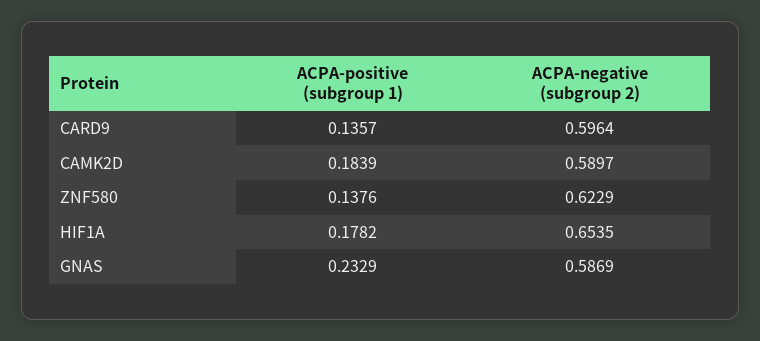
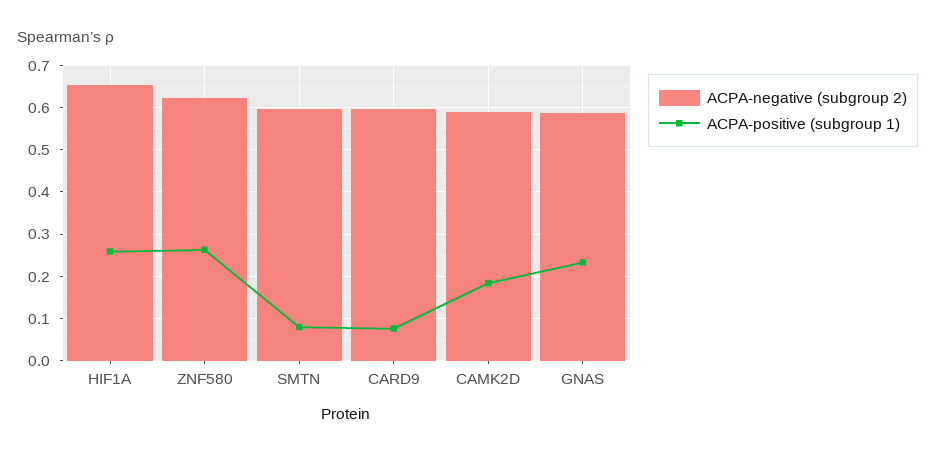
  {
    "ACPA-positive (subgroup 1)": {
-     "CARD9": 0.1357,
+     "CARD9": 0.08,
      "CAMK2D": 0.1839,
-     "ZNF580": 0.1376,
+     "ZNF580": 0.26,
-     "HIF1A": 0.1782,
+     "HIF1A": 0.26,
-     "GNAS": 0.2329
+     "GNAS": 0.2329,
+     "SMTN": 0.08
    },
    "ACPA-negative (subgroup 2)": {
      "CARD9": 0.5964,
      "CAMK2D": 0.5897,
      "ZNF580": 0.6229,
      "HIF1A": 0.6535,
-     "GNAS": 0.5869
+     "GNAS": 0.5869,
+     "SMTN": 0.6
    }
  }

